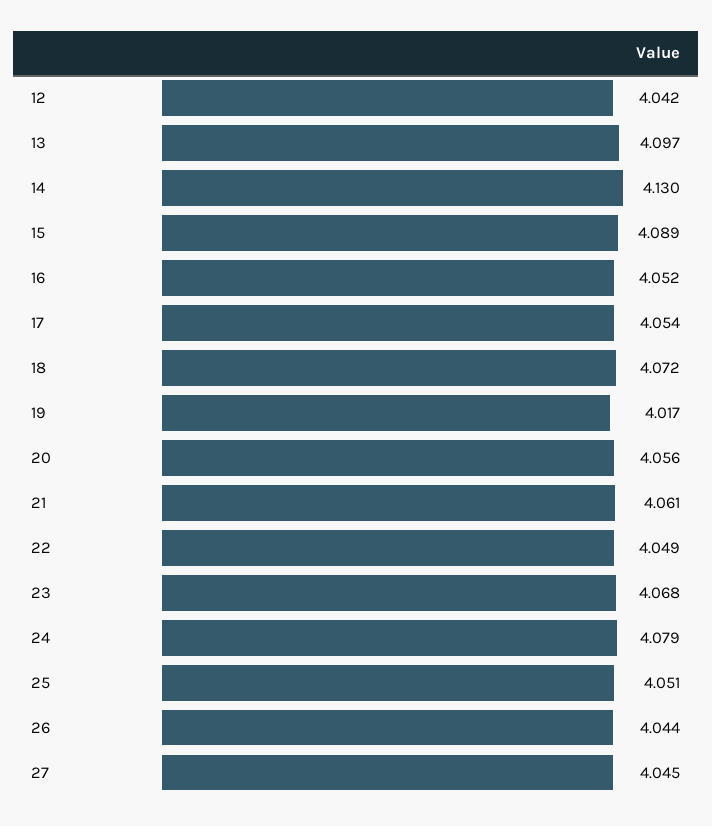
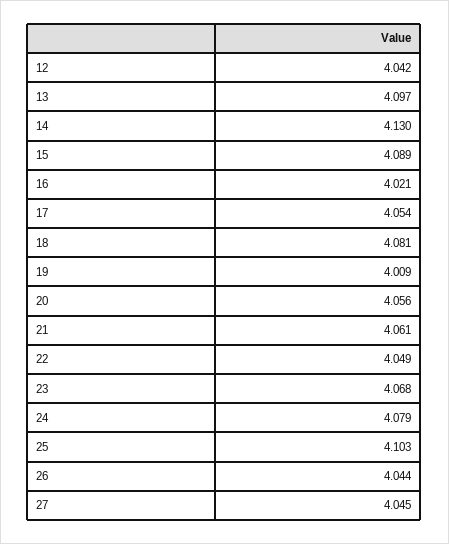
  {
    "12": 4.042,
    "13": 4.097,
    "14": 4.13,
    "15": 4.089,
-   "16": 4.052,
+   "16": 4.021,
    "17": 4.054,
-   "18": 4.072,
+   "18": 4.081,
-   "19": 4.017,
+   "19": 4.009,
    "20": 4.056,
    "21": 4.061,
    "22": 4.049,
    "23": 4.068,
    "24": 4.079,
-   "25": 4.051,
+   "25": 4.103,
    "26": 4.044,
    "27": 4.045
  }

